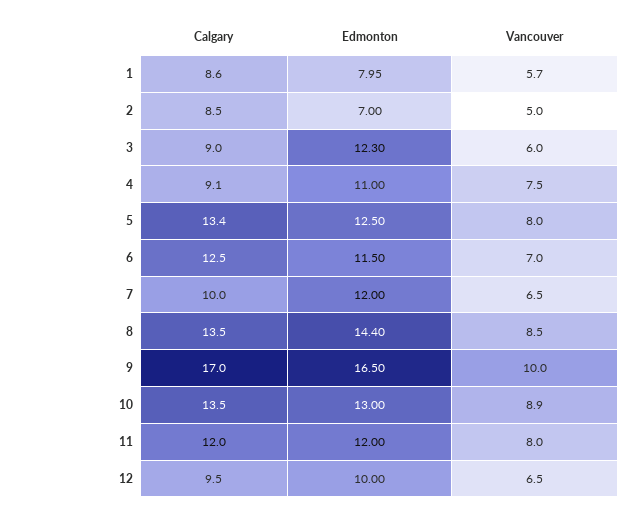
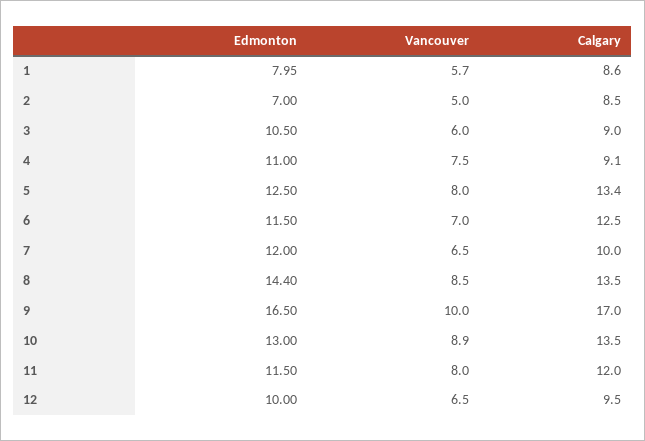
  {
    "Calgary": {
      "1": 8.6,
      "2": 8.5,
      "3": 9,
      "4": 9.1,
      "5": 13.4,
      "6": 12.5,
      "7": 10,
      "8": 13.5,
      "9": 17,
      "10": 13.5,
      "11": 12,
      "12": 9.5
    },
    "Edmonton": {
      "1": 7.95,
      "2": 7,
-     "3": 12.3,
+     "3": 10.5,
      "4": 11,
      "5": 12.5,
      "6": 11.5,
      "7": 12,
      "8": 14.4,
      "9": 16.5,
      "10": 13,
-     "11": 12,
+     "11": 11.5,
      "12": 10
    },
    "Vancouver": {
      "1": 5.7,
      "2": 5,
      "3": 6,
      "4": 7.5,
      "5": 8,
      "6": 7,
      "7": 6.5,
      "8": 8.5,
      "9": 10,
      "10": 8.9,
      "11": 8,
      "12": 6.5
    }
  }

